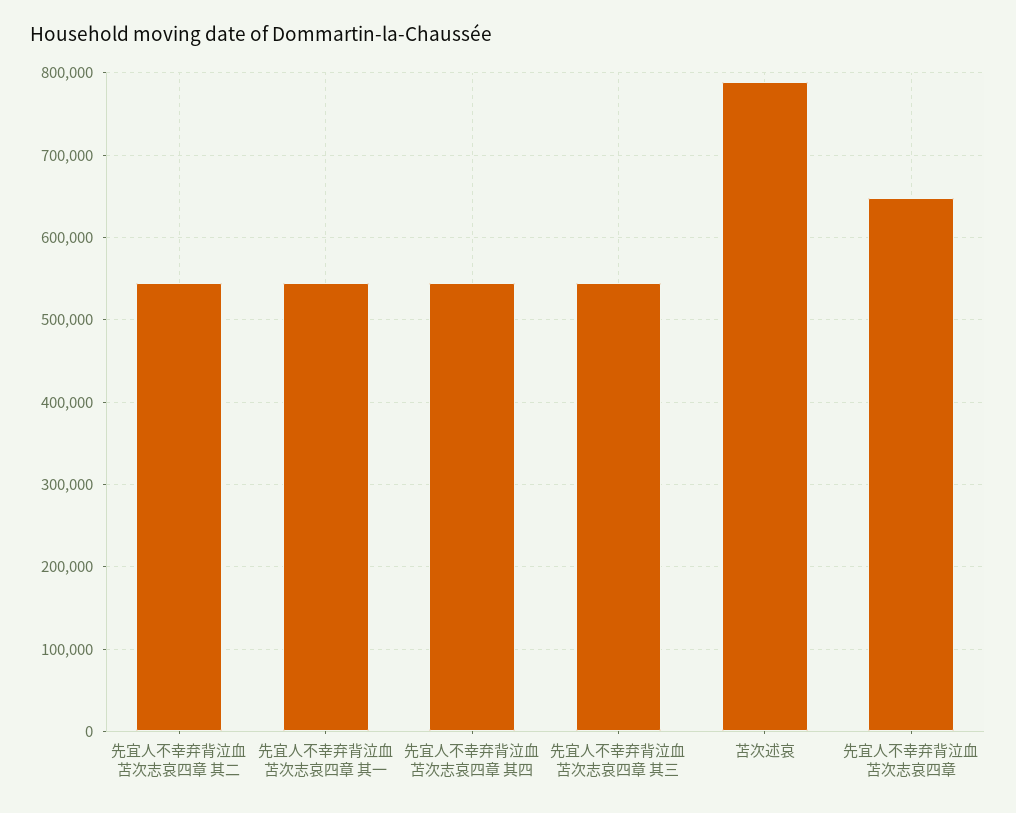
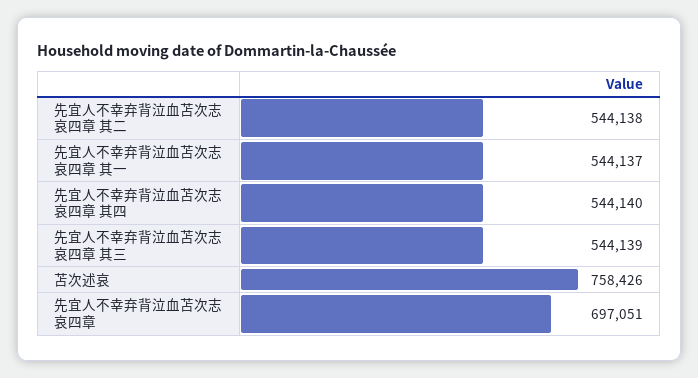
  {
    "先宜人不幸弃背泣血苫次志哀四章 其二": 544138,
    "先宜人不幸弃背泣血苫次志哀四章 其一": 544137,
    "先宜人不幸弃背泣血苫次志哀四章 其四": 544140,
    "先宜人不幸弃背泣血苫次志哀四章 其三": 544139,
-   "苫次述哀": 790000,
+   "苫次述哀": 758426,
-   "先宜人不幸弃背泣血苫次志哀四章": 650000
+   "先宜人不幸弃背泣血苫次志哀四章": 697051
  }

